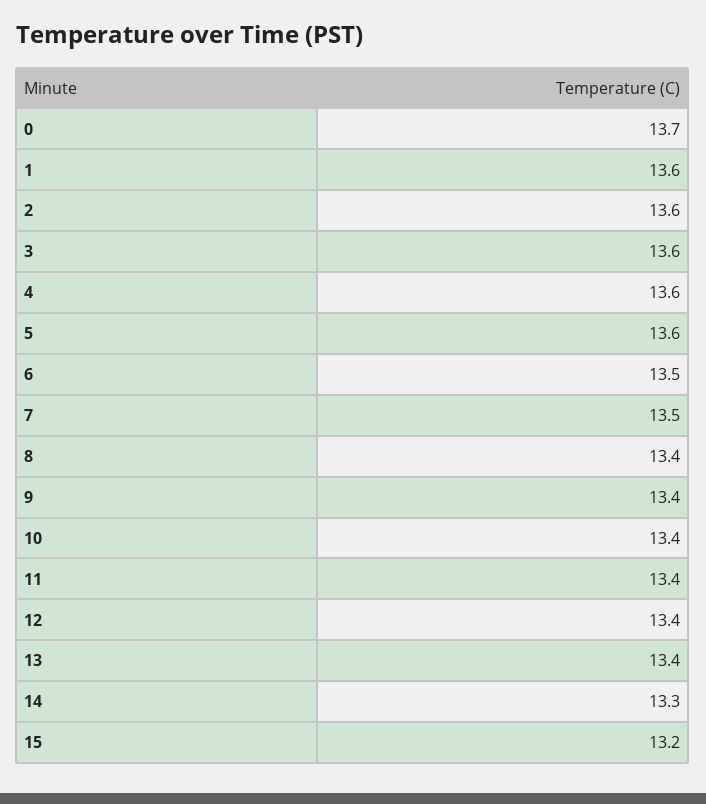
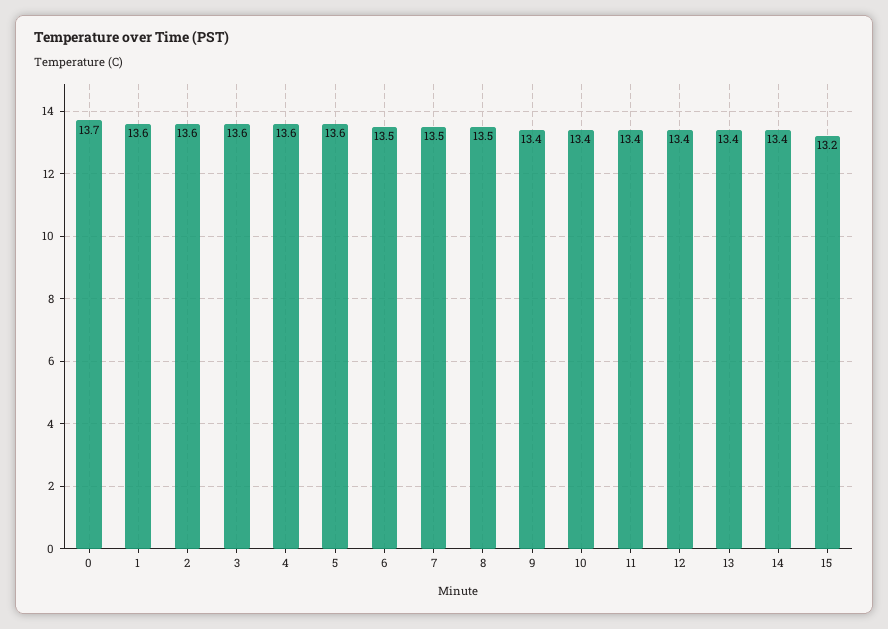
  {
    "0": 13.7,
    "1": 13.6,
    "2": 13.6,
    "3": 13.6,
    "4": 13.6,
    "5": 13.6,
    "6": 13.5,
    "7": 13.5,
-   "8": 13.4,
+   "8": 13.5,
    "9": 13.4,
    "10": 13.4,
    "11": 13.4,
    "12": 13.4,
    "13": 13.4,
-   "14": 13.3,
+   "14": 13.4,
    "15": 13.2
  }

